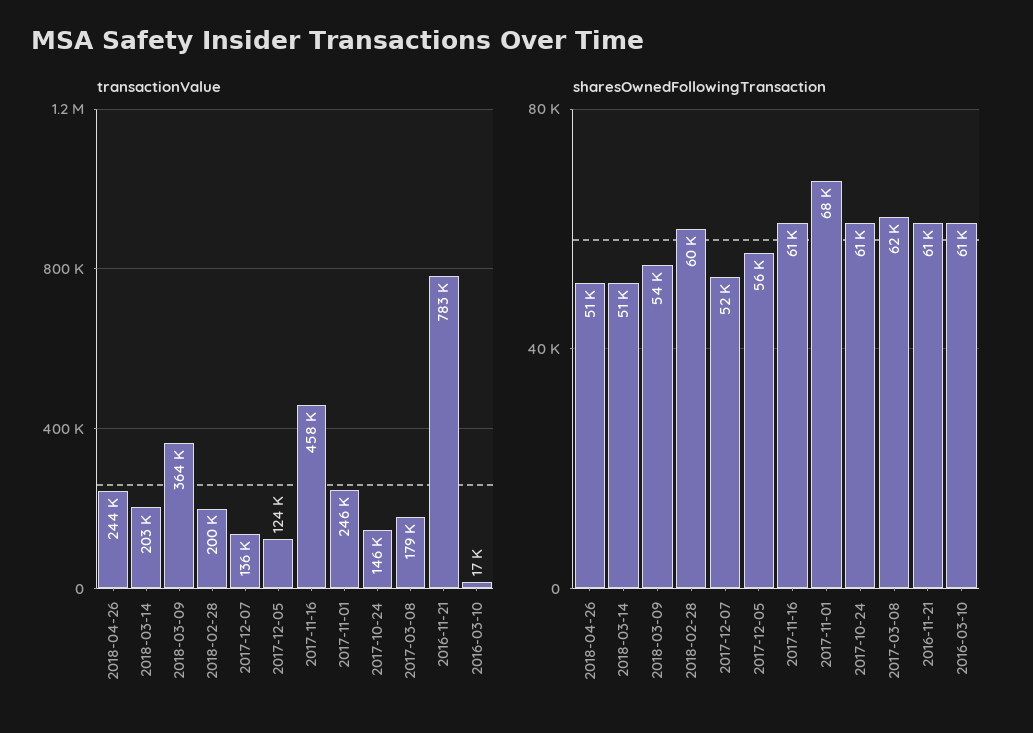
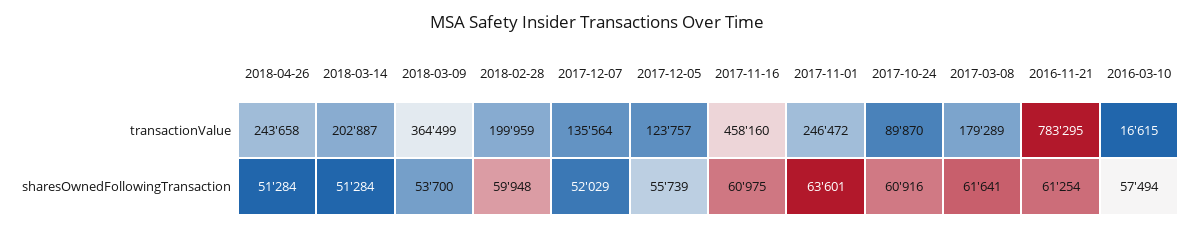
  {
    "transactionValue": {
      "2018-04-26": 243658,
      "2018-03-14": 202887,
      "2018-03-09": 364499,
      "2018-02-28": 199959,
      "2017-12-07": 135564,
      "2017-12-05": 123757,
      "2017-11-16": 458160,
      "2017-11-01": 246472,
-     "2017-10-24": 146000,
+     "2017-10-24": 89870,
      "2017-03-08": 179289,
      "2016-11-21": 783295,
      "2016-03-10": 16615
    },
    "sharesOwnedFollowingTransaction": {
      "2018-04-26": 51284,
      "2018-03-14": 51284,
      "2018-03-09": 53700,
      "2018-02-28": 59948,
      "2017-12-07": 52029,
      "2017-12-05": 55739,
      "2017-11-16": 60975,
-     "2017-11-01": 68000,
+     "2017-11-01": 63601,
      "2017-10-24": 60916,
      "2017-03-08": 61641,
      "2016-11-21": 61254,
-     "2016-03-10": 61000
+     "2016-03-10": 57494
    }
  }

